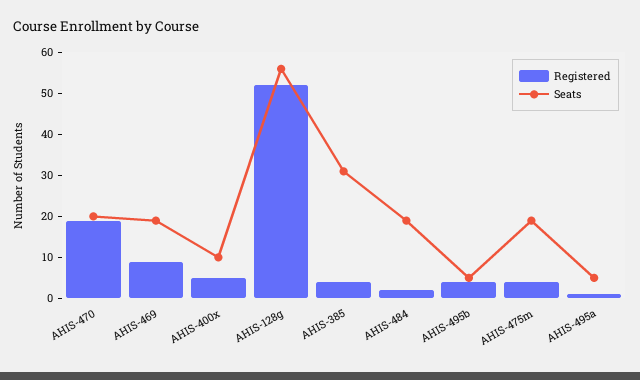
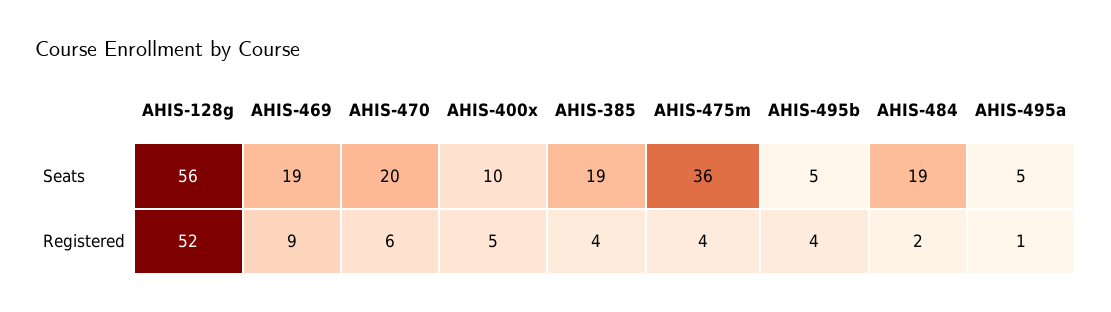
  {
    "Registered": {
-     "AHIS-470": 20,
+     "AHIS-470": 6,
      "AHIS-469": 9,
      "AHIS-400x": 5,
      "AHIS-128g": 52,
      "AHIS-385": 4,
      "AHIS-484": 2,
      "AHIS-495b": 4,
      "AHIS-475m": 4,
      "AHIS-495a": 1
    },
    "Seats": {
      "AHIS-470": 20,
      "AHIS-469": 19,
      "AHIS-400x": 10,
      "AHIS-128g": 56,
-     "AHIS-385": 30,
+     "AHIS-385": 19,
      "AHIS-484": 19,
      "AHIS-495b": 5,
-     "AHIS-475m": 20,
+     "AHIS-475m": 36,
      "AHIS-495a": 5
    }
  }

